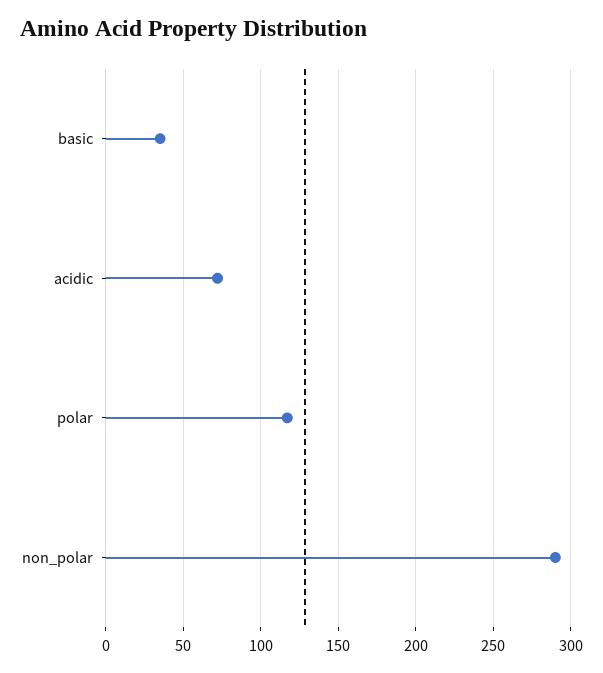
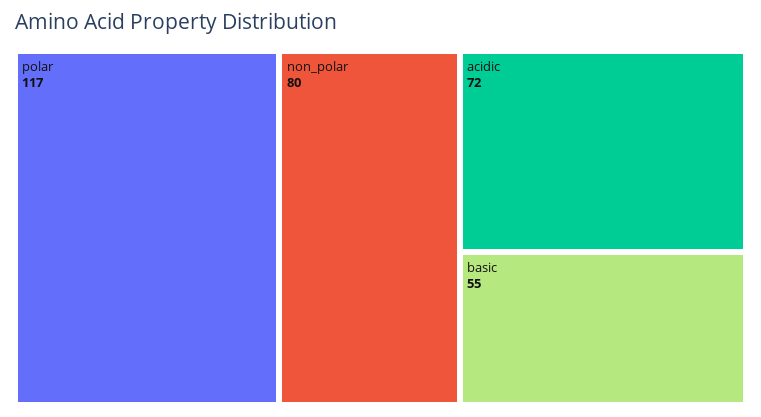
  {
-   "basic": 35,
+   "basic": 55,
    "acidic": 72,
    "polar": 117,
-   "non_polar": 290
+   "non_polar": 80
  }

